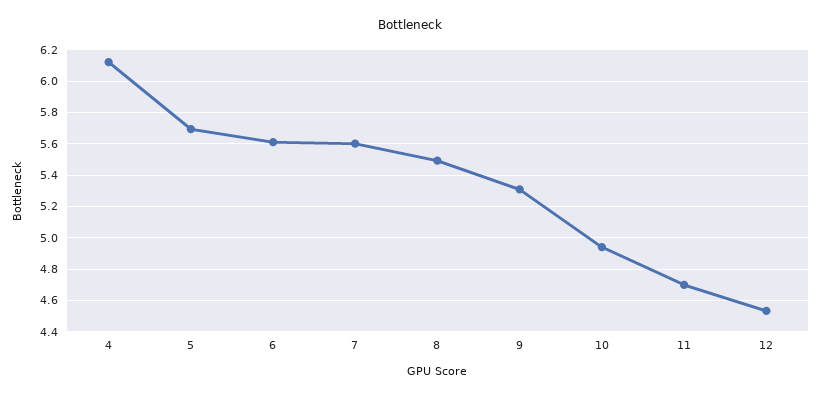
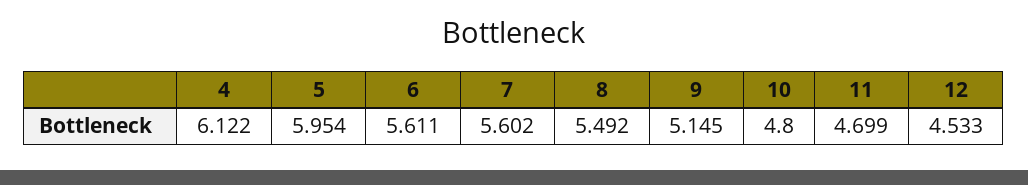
  {
    "4": 6.122,
-   "5": 5.7,
+   "5": 5.954,
    "6": 5.611,
    "7": 5.602,
    "8": 5.492,
-   "9": 5.3,
+   "9": 5.145,
-   "10": 4.95,
+   "10": 4.8,
    "11": 4.699,
    "12": 4.533
  }

